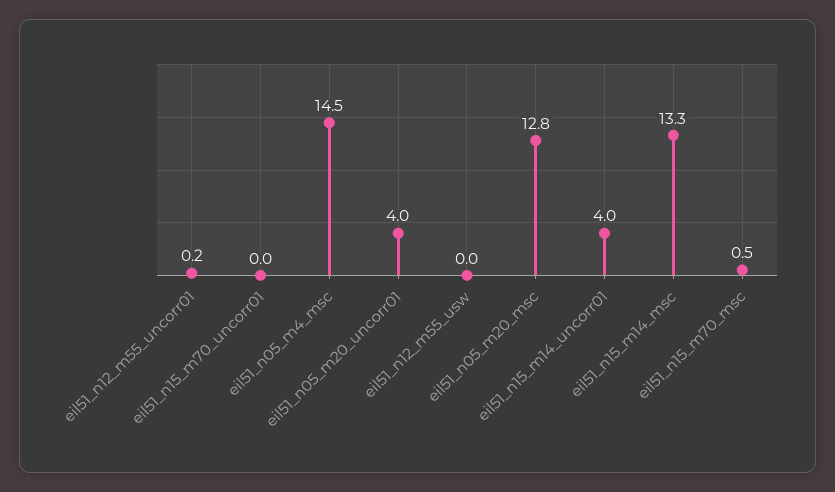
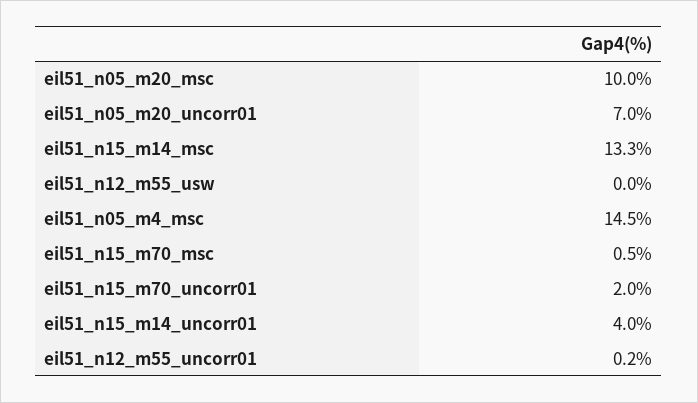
  {
    "eil51_n12_m55_uncorr01": 0.2,
-   "eil51_n15_m70_uncorr01": 0,
+   "eil51_n15_m70_uncorr01": 2,
    "eil51_n05_m4_msc": 14.5,
-   "eil51_n05_m20_uncorr01": 4,
+   "eil51_n05_m20_uncorr01": 7,
    "eil51_n12_m55_usw": 0,
-   "eil51_n05_m20_msc": 12.8,
+   "eil51_n05_m20_msc": 10,
    "eil51_n15_m14_uncorr01": 4,
    "eil51_n15_m14_msc": 13.3,
    "eil51_n15_m70_msc": 0.5
  }

